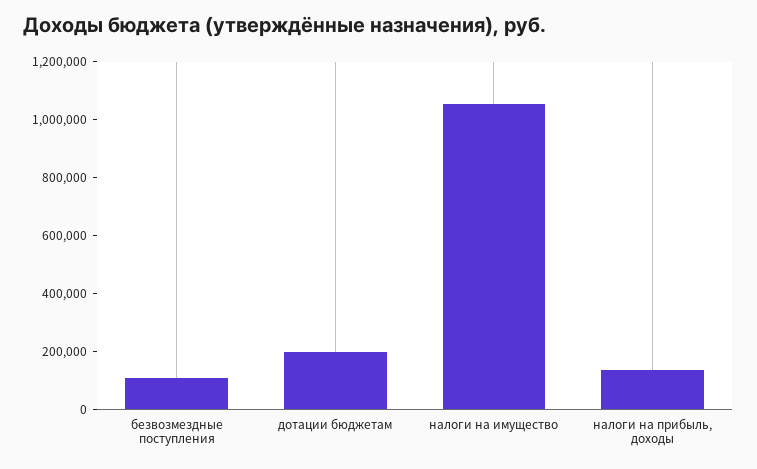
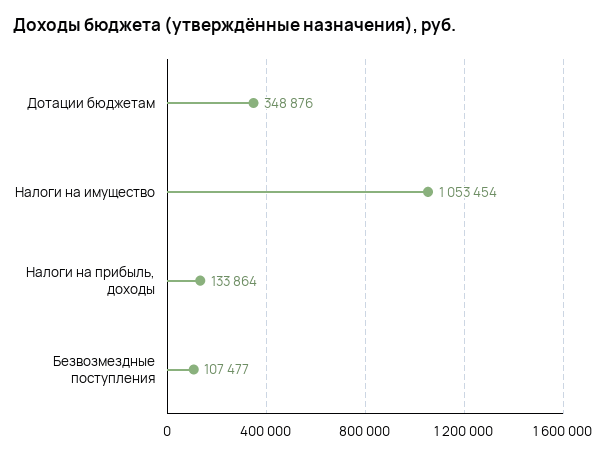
  {
    "безвозмездные поступления": 107477,
-   "дотации бюджетам": 200000,
+   "дотации бюджетам": 348876,
    "налоги на имущество": 1053454,
    "налоги на прибыль, доходы": 133864
  }

